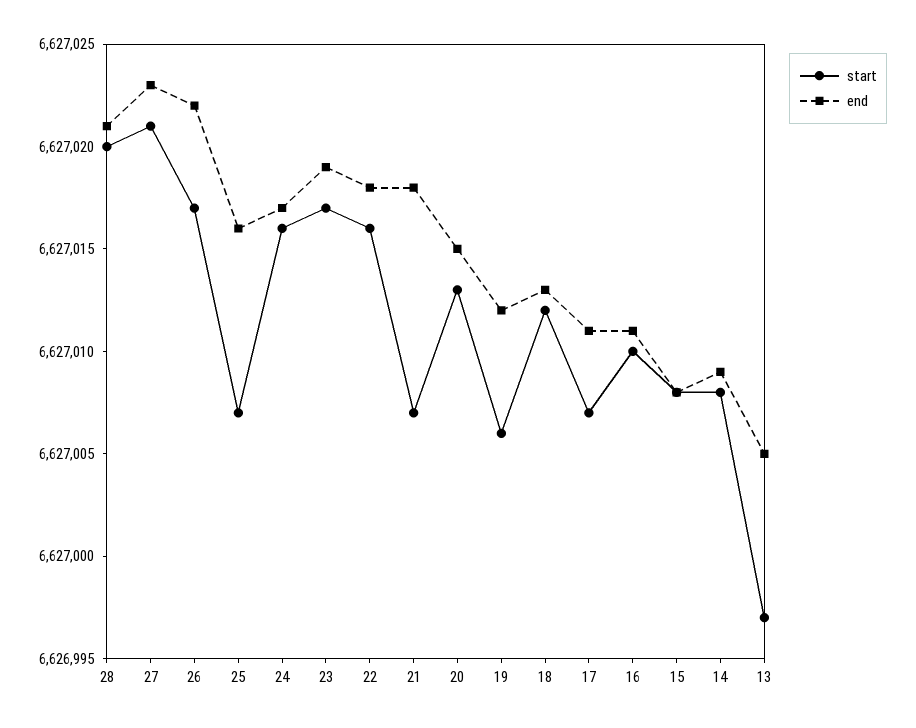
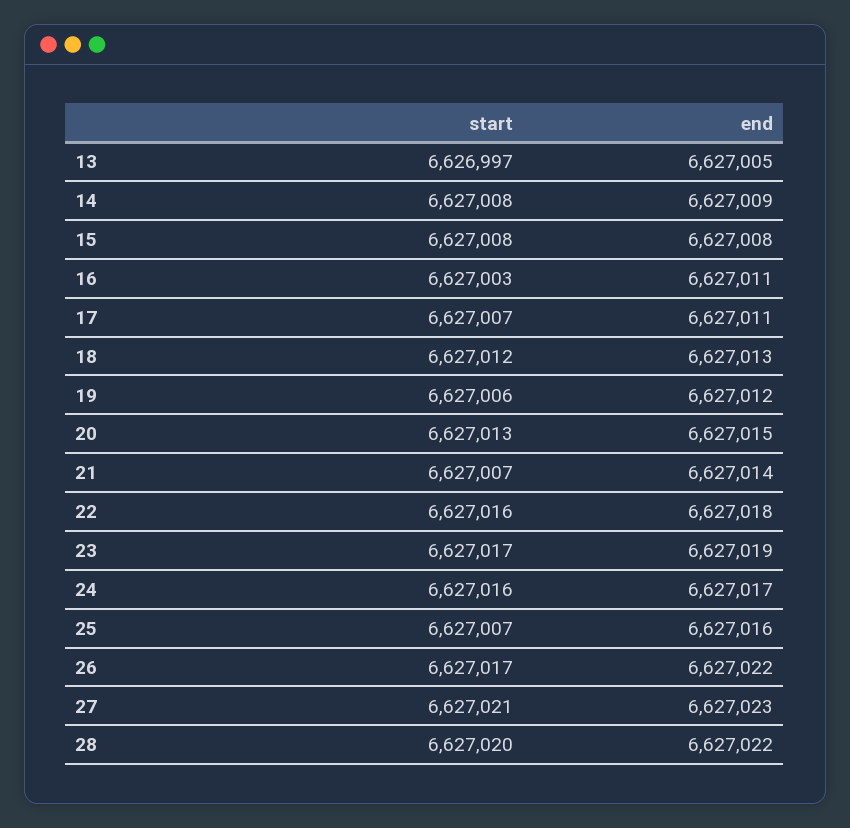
  {
    "start": {
      "28": 6627020,
      "27": 6627021,
      "26": 6627017,
      "25": 6627007,
      "24": 6627016,
      "23": 6627017,
      "22": 6627016,
      "21": 6627007,
      "20": 6627013,
      "19": 6627006,
      "18": 6627012,
      "17": 6627007,
-     "16": 6627010,
+     "16": 6627003,
      "15": 6627008,
      "14": 6627008,
      "13": 6626997
    },
    "end": {
-     "28": 6627021,
+     "28": 6627022,
      "27": 6627023,
      "26": 6627022,
      "25": 6627016,
      "24": 6627017,
      "23": 6627019,
      "22": 6627018,
-     "21": 6627018,
+     "21": 6627014,
      "20": 6627015,
      "19": 6627012,
      "18": 6627013,
      "17": 6627011,
      "16": 6627011,
      "15": 6627008,
      "14": 6627009,
      "13": 6627005
    }
  }

